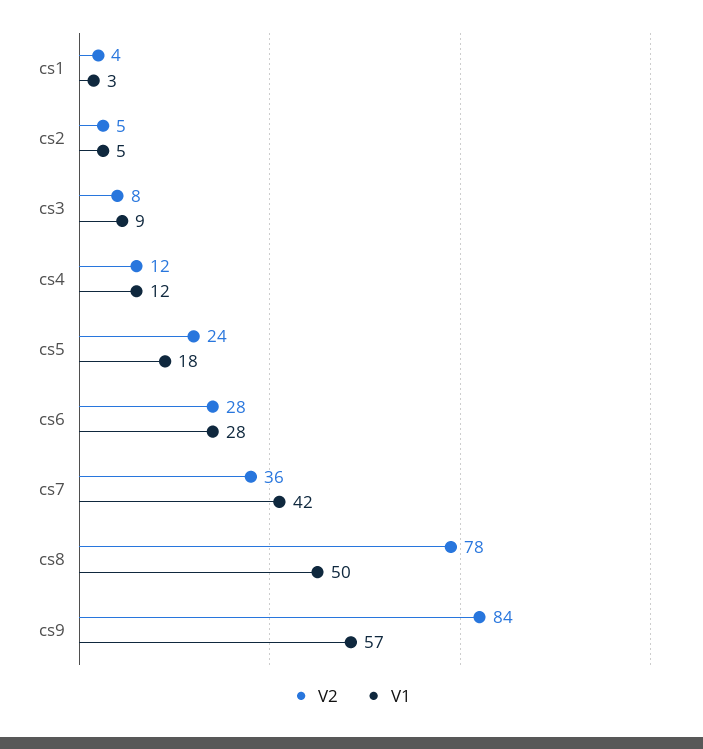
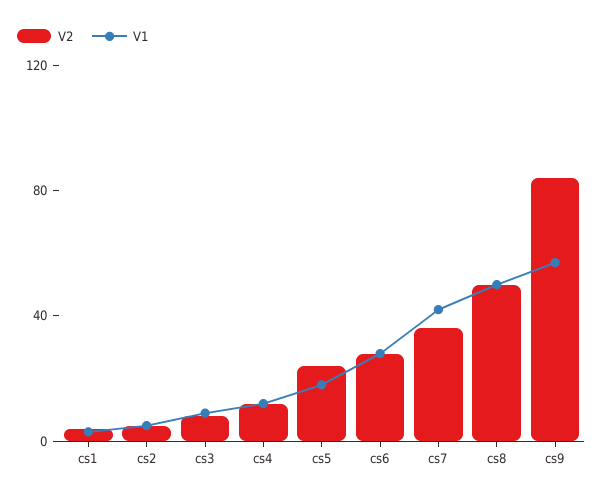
  {
    "V2": {
      "cs1": 4,
      "cs2": 5,
      "cs3": 8,
      "cs4": 12,
      "cs5": 24,
      "cs6": 28,
      "cs7": 36,
-     "cs8": 78,
+     "cs8": 50,
      "cs9": 84
    },
    "V1": {
      "cs1": 3,
      "cs2": 5,
      "cs3": 9,
      "cs4": 12,
      "cs5": 18,
      "cs6": 28,
      "cs7": 42,
      "cs8": 50,
      "cs9": 57
    }
  }

